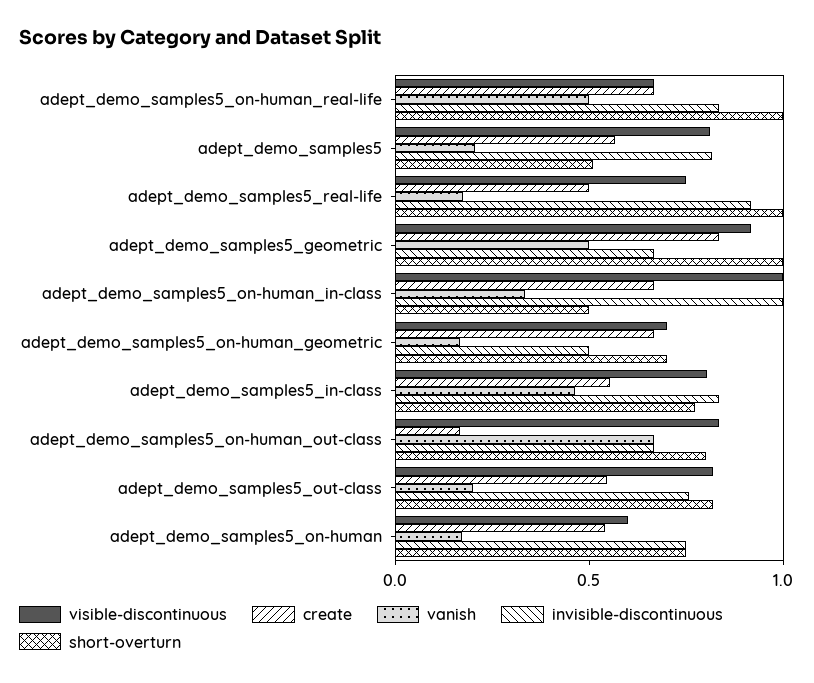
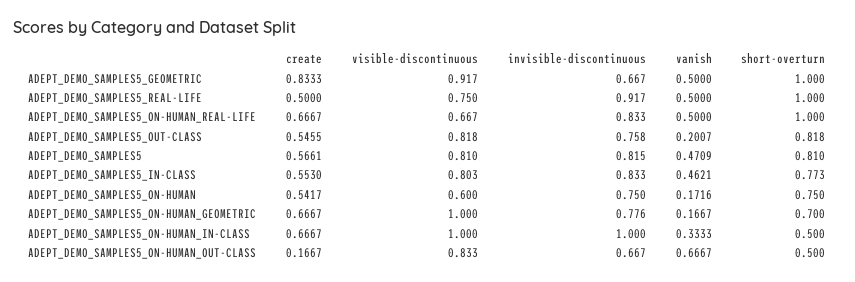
  {
    "visible-discontinuous": {
      "adept_demo_samples5_on-human_real-life": 0.667,
      "adept_demo_samples5": 0.81,
      "adept_demo_samples5_real-life": 0.75,
      "adept_demo_samples5_geometric": 0.917,
      "adept_demo_samples5_on-human_in-class": 1,
-     "adept_demo_samples5_on-human_geometric": 0.7,
+     "adept_demo_samples5_on-human_geometric": 1,
      "adept_demo_samples5_in-class": 0.803,
      "adept_demo_samples5_on-human_out-class": 0.833,
      "adept_demo_samples5_out-class": 0.818,
      "adept_demo_samples5_on-human": 0.6
    },
    "create": {
      "adept_demo_samples5_on-human_real-life": 0.6667,
      "adept_demo_samples5": 0.5661,
      "adept_demo_samples5_real-life": 0.5,
      "adept_demo_samples5_geometric": 0.8333,
      "adept_demo_samples5_on-human_in-class": 0.6667,
      "adept_demo_samples5_on-human_geometric": 0.6667,
      "adept_demo_samples5_in-class": 0.553,
      "adept_demo_samples5_on-human_out-class": 0.1667,
      "adept_demo_samples5_out-class": 0.5455,
      "adept_demo_samples5_on-human": 0.5417
    },
    "vanish": {
      "adept_demo_samples5_on-human_real-life": 0.5,
-     "adept_demo_samples5": 0.2,
+     "adept_demo_samples5": 0.4709,
-     "adept_demo_samples5_real-life": 0.2,
+     "adept_demo_samples5_real-life": 0.5,
      "adept_demo_samples5_geometric": 0.5,
      "adept_demo_samples5_on-human_in-class": 0.3333,
      "adept_demo_samples5_on-human_geometric": 0.1667,
      "adept_demo_samples5_in-class": 0.4621,
      "adept_demo_samples5_on-human_out-class": 0.6667,
      "adept_demo_samples5_out-class": 0.2007,
      "adept_demo_samples5_on-human": 0.1716
    },
    "invisible-discontinuous": {
      "adept_demo_samples5_on-human_real-life": 0.833,
      "adept_demo_samples5": 0.815,
      "adept_demo_samples5_real-life": 0.917,
      "adept_demo_samples5_geometric": 0.667,
      "adept_demo_samples5_on-human_in-class": 1,
-     "adept_demo_samples5_on-human_geometric": 0.5,
+     "adept_demo_samples5_on-human_geometric": 0.776,
      "adept_demo_samples5_in-class": 0.833,
      "adept_demo_samples5_on-human_out-class": 0.667,
      "adept_demo_samples5_out-class": 0.758,
      "adept_demo_samples5_on-human": 0.75
    },
    "short-overturn": {
      "adept_demo_samples5_on-human_real-life": 1,
-     "adept_demo_samples5": 0.5,
+     "adept_demo_samples5": 0.81,
      "adept_demo_samples5_real-life": 1,
      "adept_demo_samples5_geometric": 1,
      "adept_demo_samples5_on-human_in-class": 0.5,
      "adept_demo_samples5_on-human_geometric": 0.7,
      "adept_demo_samples5_in-class": 0.773,
-     "adept_demo_samples5_on-human_out-class": 0.8,
+     "adept_demo_samples5_on-human_out-class": 0.5,
      "adept_demo_samples5_out-class": 0.818,
      "adept_demo_samples5_on-human": 0.75
    }
  }

